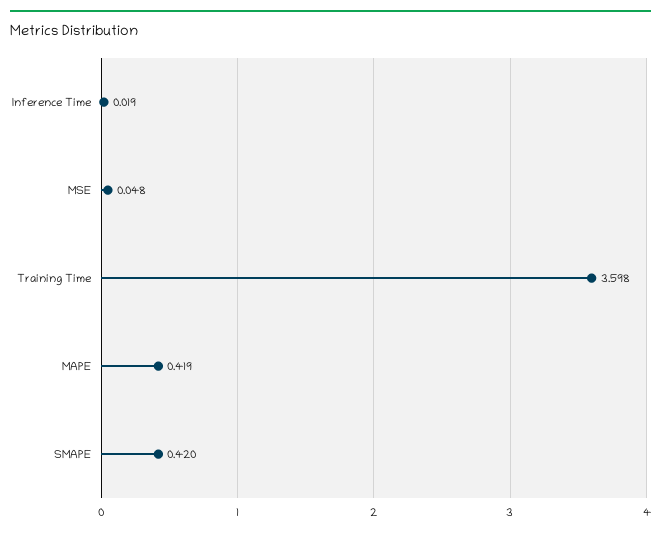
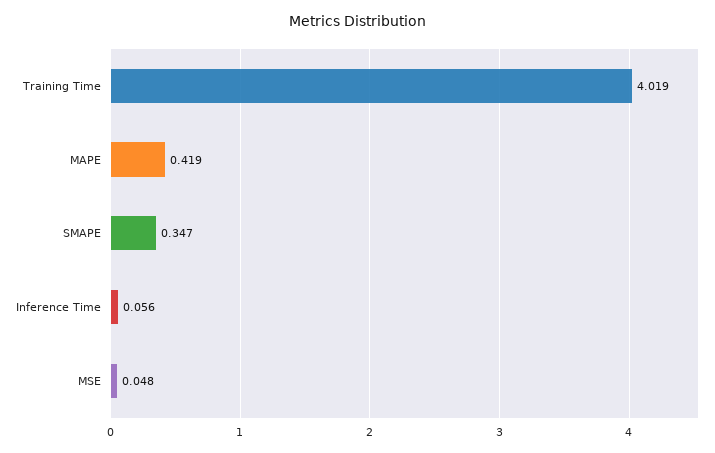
  {
-   "Inference Time": 0.019,
+   "Inference Time": 0.056,
    "MSE": 0.048,
-   "Training Time": 3.598,
+   "Training Time": 4.019,
    "MAPE": 0.419,
-   "SMAPE": 0.42
+   "SMAPE": 0.347
  }

